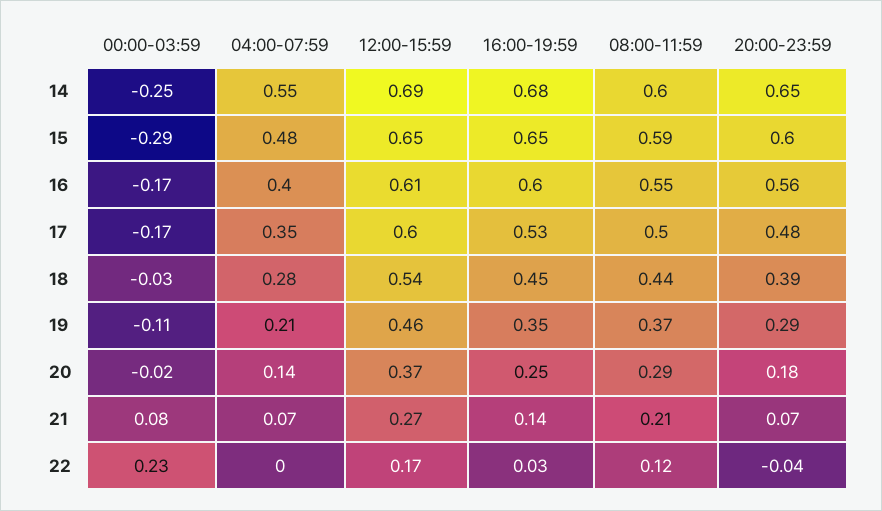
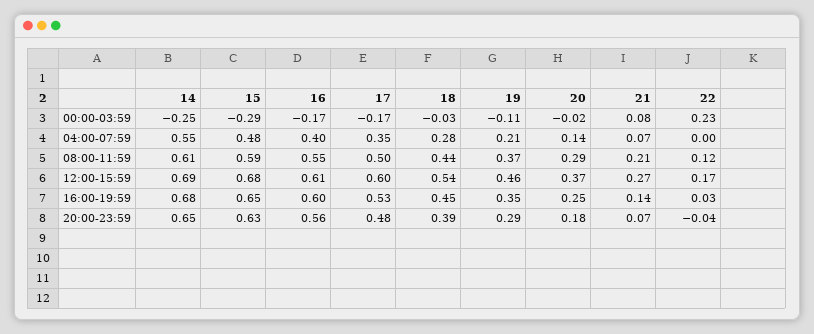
  {
    "00:00-03:59": {
      "14": -0.25,
      "15": -0.29,
      "16": -0.17,
      "17": -0.17,
      "18": -0.03,
      "19": -0.11,
      "20": -0.02,
      "21": 0.08,
      "22": 0.23
    },
    "04:00-07:59": {
      "14": 0.55,
      "15": 0.48,
      "16": 0.4,
      "17": 0.35,
      "18": 0.28,
      "19": 0.21,
      "20": 0.14,
      "21": 0.07,
      "22": 0
    },
    "12:00-15:59": {
      "14": 0.69,
-     "15": 0.65,
+     "15": 0.68,
      "16": 0.61,
      "17": 0.6,
      "18": 0.54,
      "19": 0.46,
      "20": 0.37,
      "21": 0.27,
      "22": 0.17
    },
    "16:00-19:59": {
      "14": 0.68,
      "15": 0.65,
      "16": 0.6,
      "17": 0.53,
      "18": 0.45,
      "19": 0.35,
      "20": 0.25,
      "21": 0.14,
      "22": 0.03
    },
    "08:00-11:59": {
-     "14": 0.6,
+     "14": 0.61,
      "15": 0.59,
      "16": 0.55,
      "17": 0.5,
      "18": 0.44,
      "19": 0.37,
      "20": 0.29,
      "21": 0.21,
      "22": 0.12
    },
    "20:00-23:59": {
      "14": 0.65,
-     "15": 0.6,
+     "15": 0.63,
      "16": 0.56,
      "17": 0.48,
      "18": 0.39,
      "19": 0.29,
      "20": 0.18,
      "21": 0.07,
      "22": -0.04
    }
  }

